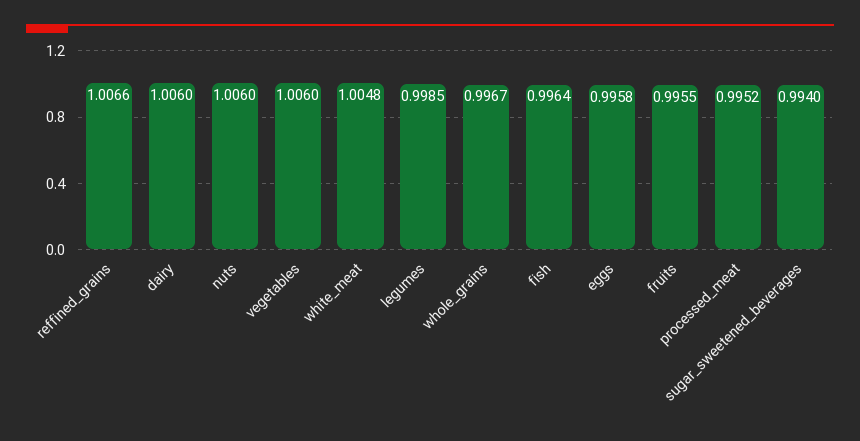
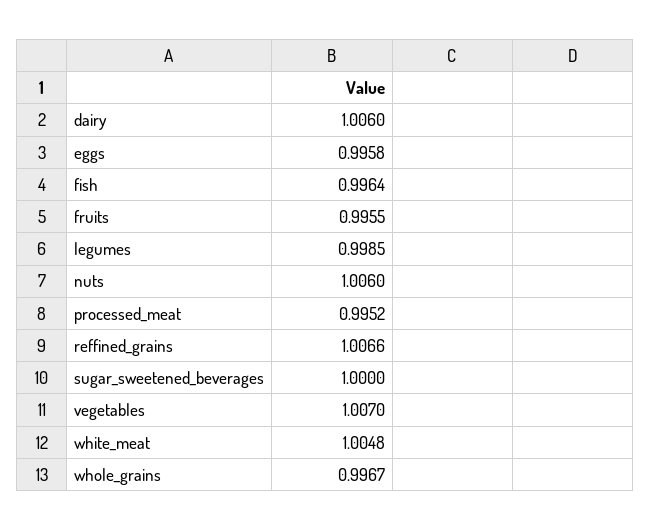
  {
    "reffined_grains": 1.0066,
    "dairy": 1.006,
    "nuts": 1.006,
-   "vegetables": 1.006,
+   "vegetables": 1.007,
    "white_meat": 1.0048,
    "legumes": 0.9985,
    "whole_grains": 0.9967,
    "fish": 0.9964,
    "eggs": 0.9958,
    "fruits": 0.9955,
    "processed_meat": 0.9952,
-   "sugar_sweetened_beverages": 0.994
+   "sugar_sweetened_beverages": 1
  }

